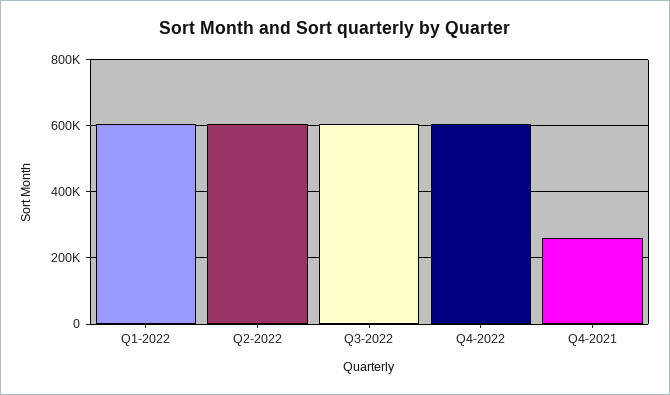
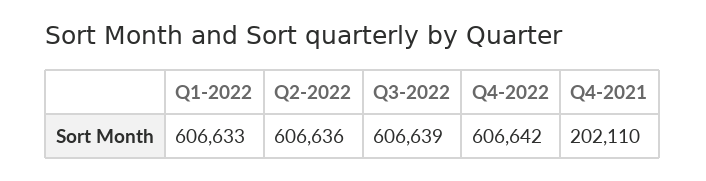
  {
    "Q1-2022": 606633,
    "Q2-2022": 606636,
    "Q3-2022": 606639,
    "Q4-2022": 606642,
-   "Q4-2021": 260000
+   "Q4-2021": 202110
  }

